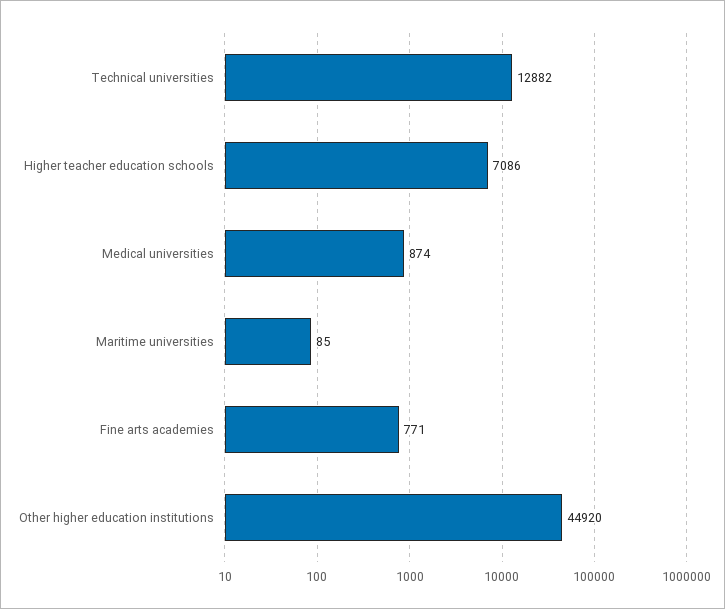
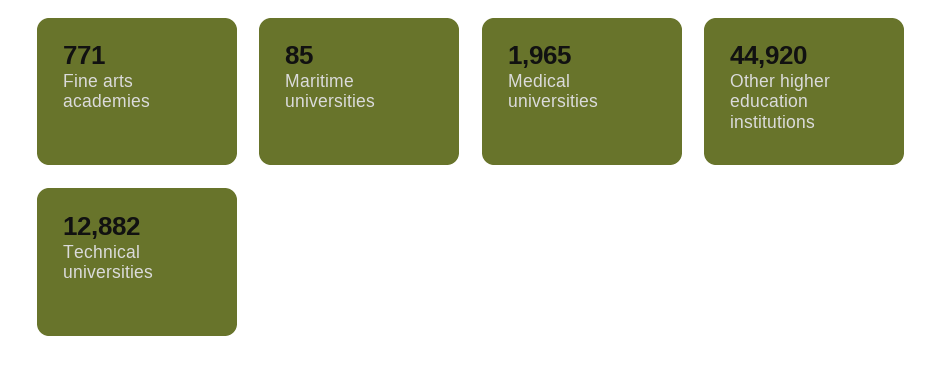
  {
    "Technical universities": 12882,
-   "Higher teacher education schools": 7086,
-   "Medical universities": 874,
+   "Medical universities": 1965,
    "Maritime universities": 85,
    "Fine arts academies": 771,
    "Other higher education institutions": 44920
  }

